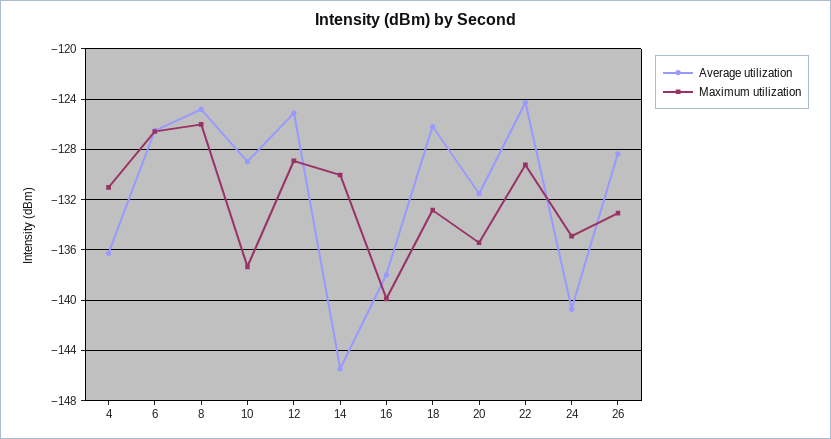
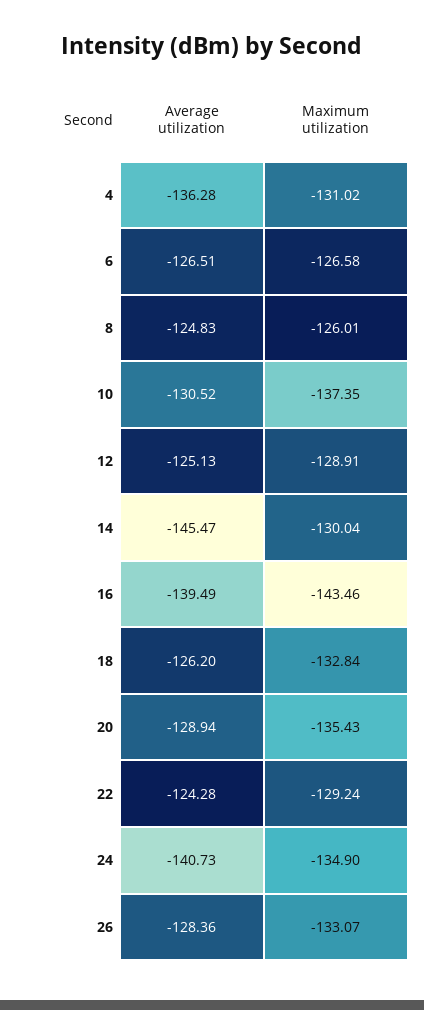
  {
    "Average utilization": {
      "4": -136.28,
      "6": -126.51,
      "8": -124.83,
-     "10": -129,
+     "10": -130.52,
      "12": -125.13,
      "14": -145.47,
-     "16": -138,
+     "16": -139.49,
      "18": -126.2,
-     "20": -131.5,
+     "20": -128.94,
      "22": -124.28,
      "24": -140.73,
      "26": -128.36
    },
    "Maximum utilization": {
      "4": -131.02,
      "6": -126.58,
      "8": -126.01,
      "10": -137.35,
      "12": -128.91,
      "14": -130.04,
-     "16": -140,
+     "16": -143.46,
      "18": -132.84,
      "20": -135.43,
      "22": -129.24,
      "24": -134.9,
      "26": -133.07
    }
  }

